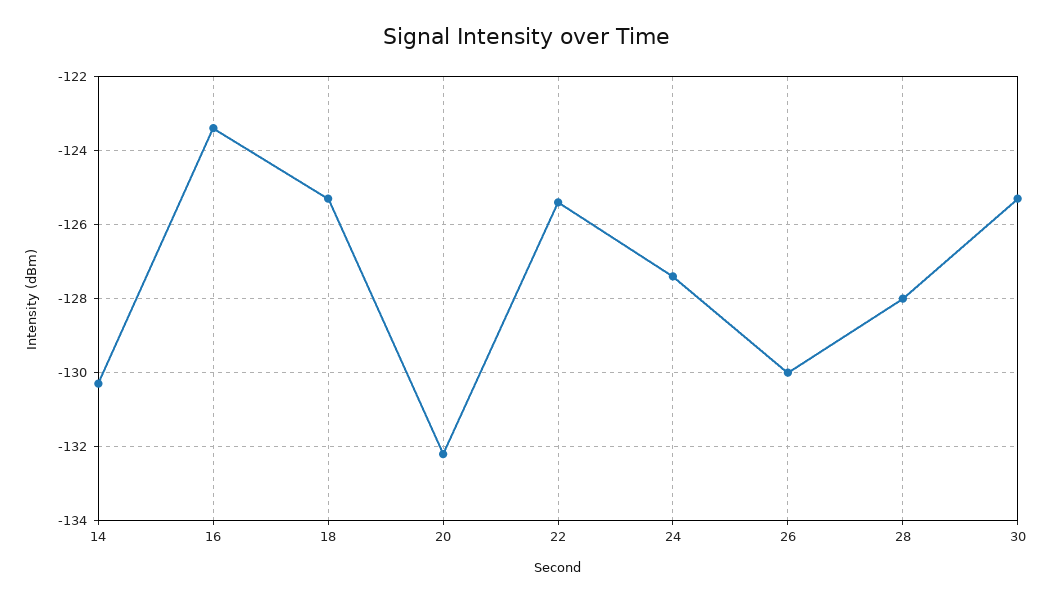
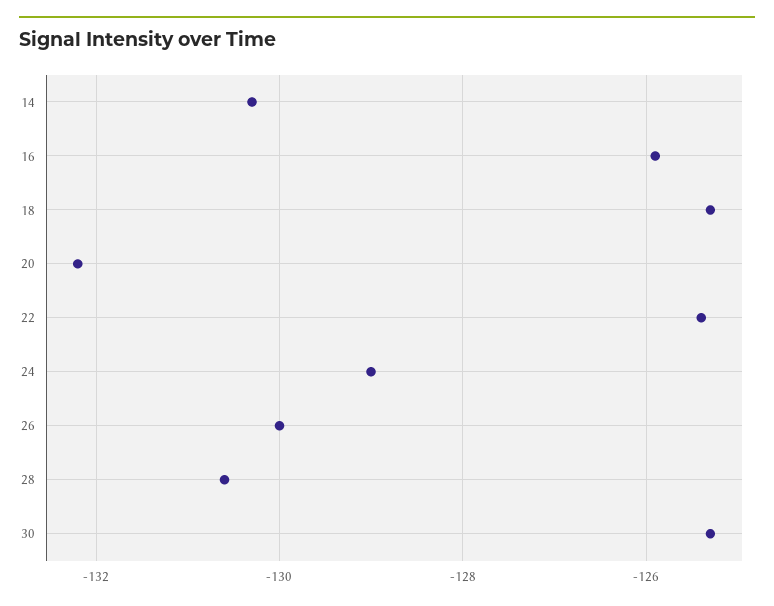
  {
    "14": -130.5,
-   "16": -123.5,
+   "16": -126,
    "18": -125.5,
    "20": -132,
    "22": -125.5,
-   "24": -127.5,
+   "24": -129,
    "26": -130,
-   "28": -128,
+   "28": -130.5,
    "30": -125.5
  }

